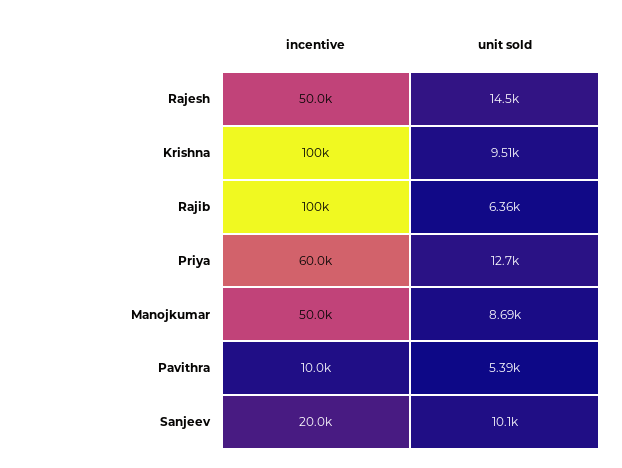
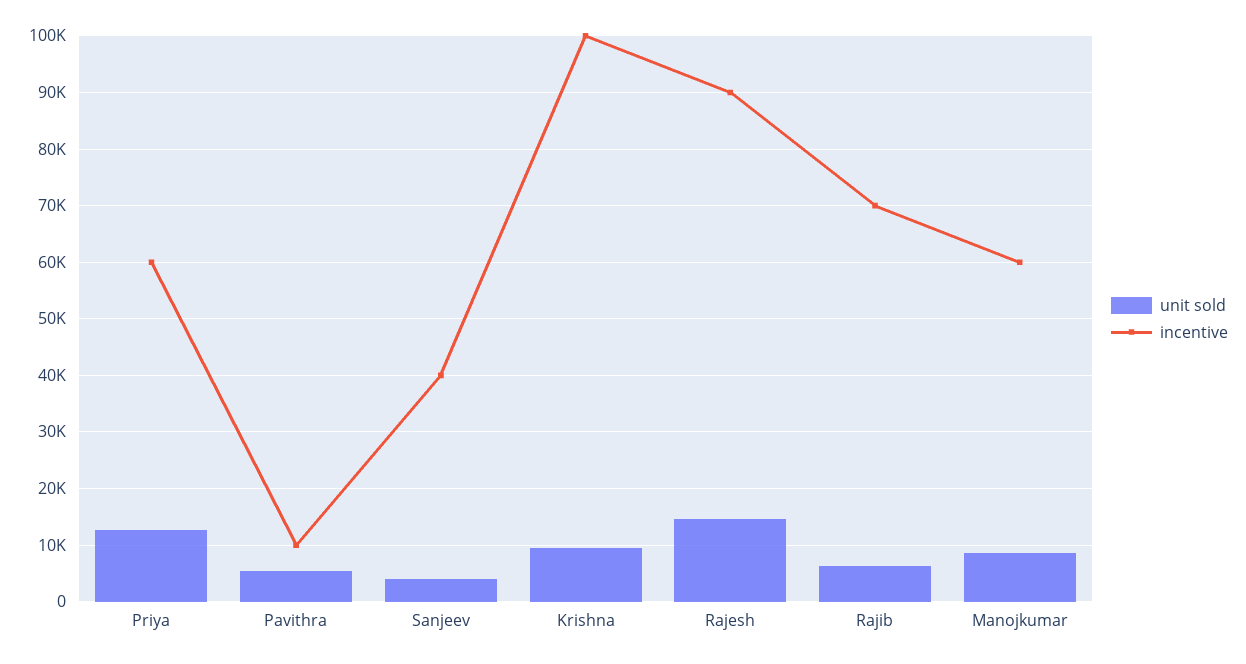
  {
    "incentive": {
-     "Rajesh": 50000,
+     "Rajesh": 90000,
      "Krishna": 100000,
-     "Rajib": 100000,
+     "Rajib": 70000,
      "Priya": 60000,
-     "Manojkumar": 50000,
+     "Manojkumar": 60000,
      "Pavithra": 10000,
-     "Sanjeev": 20000
+     "Sanjeev": 40000
    },
    "unit sold": {
      "Rajesh": 14500,
      "Krishna": 9510,
      "Rajib": 6360,
      "Priya": 12700,
      "Manojkumar": 8690,
      "Pavithra": 5390,
-     "Sanjeev": 10100
+     "Sanjeev": 4000
    }
  }

